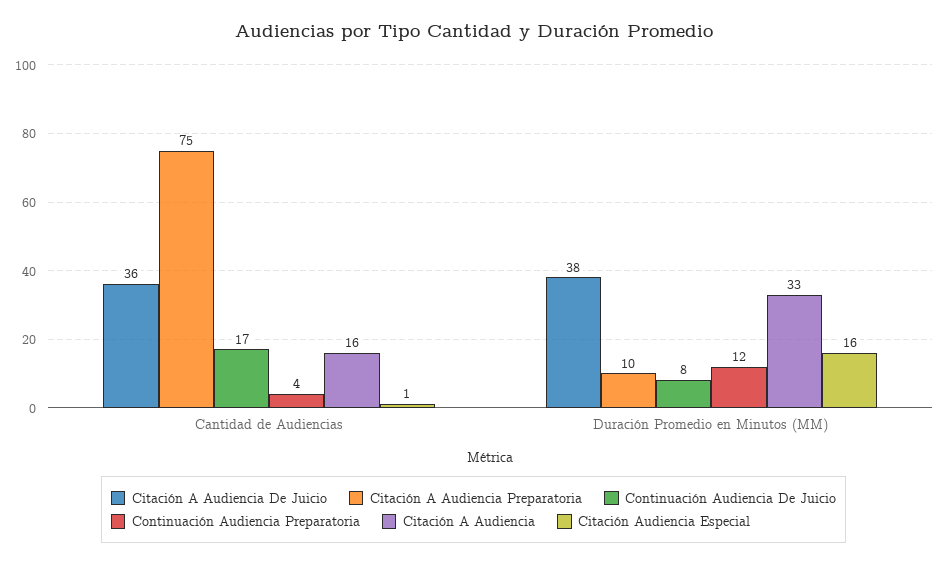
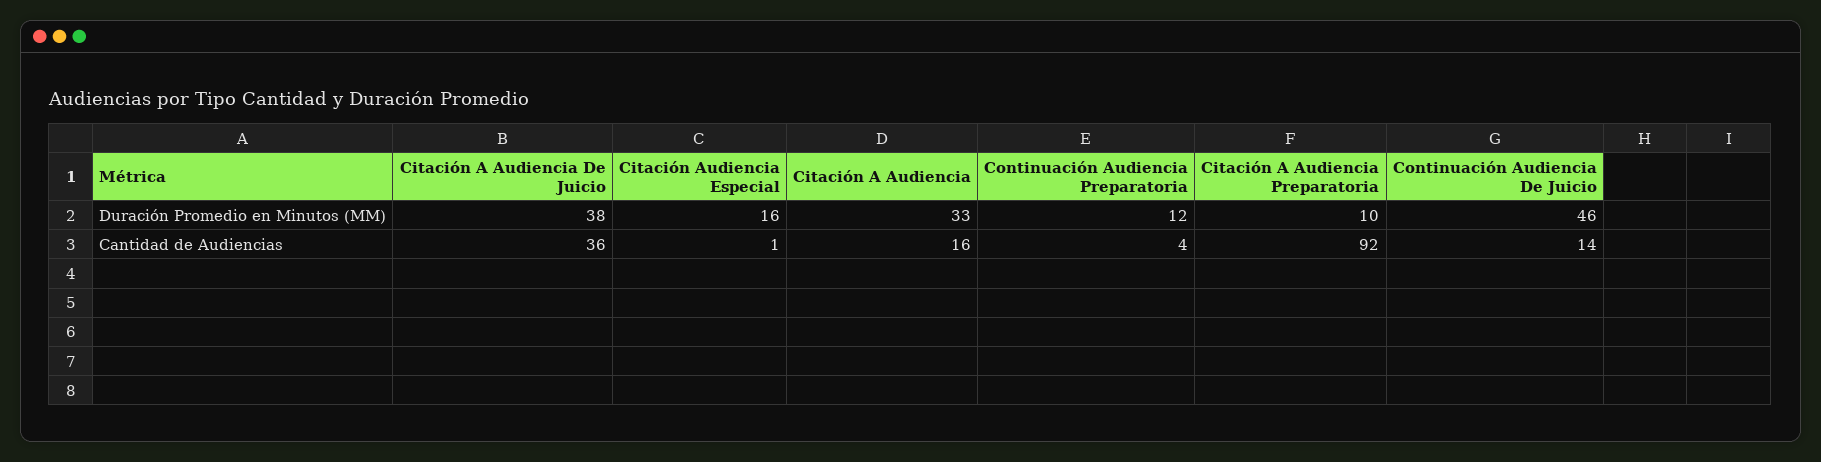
  {
    "Citación A Audiencia De Juicio": {
      "Cantidad de Audiencias": 36,
      "Duración Promedio en Minutos (MM)": 38
    },
    "Citación A Audiencia Preparatoria": {
-     "Cantidad de Audiencias": 75,
+     "Cantidad de Audiencias": 92,
      "Duración Promedio en Minutos (MM)": 10
    },
    "Continuación Audiencia De Juicio": {
-     "Cantidad de Audiencias": 17,
+     "Cantidad de Audiencias": 14,
-     "Duración Promedio en Minutos (MM)": 8
+     "Duración Promedio en Minutos (MM)": 46
    },
    "Continuación Audiencia Preparatoria": {
      "Cantidad de Audiencias": 4,
      "Duración Promedio en Minutos (MM)": 12
    },
    "Citación A Audiencia": {
      "Cantidad de Audiencias": 16,
      "Duración Promedio en Minutos (MM)": 33
    },
    "Citación Audiencia Especial": {
      "Cantidad de Audiencias": 1,
      "Duración Promedio en Minutos (MM)": 16
    }
  }

